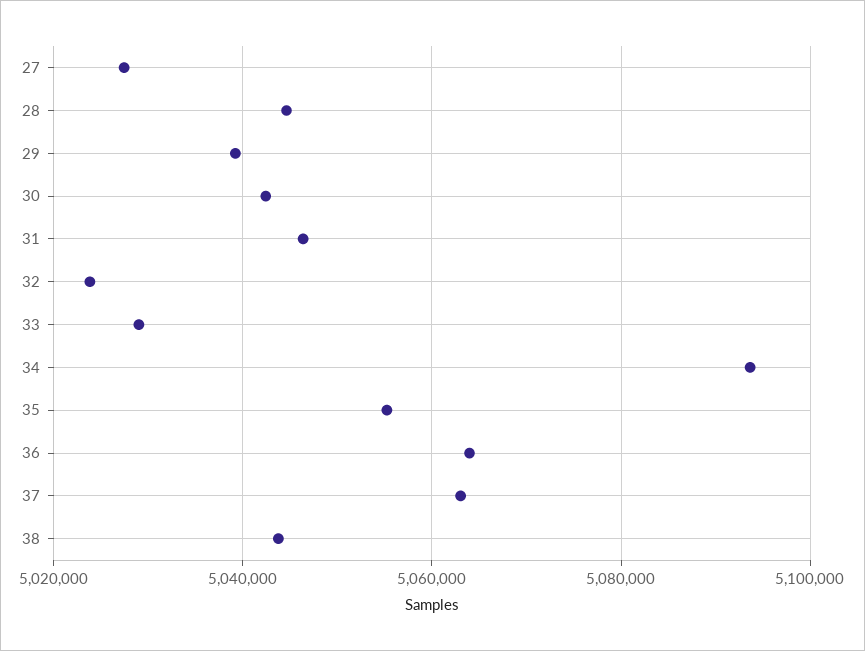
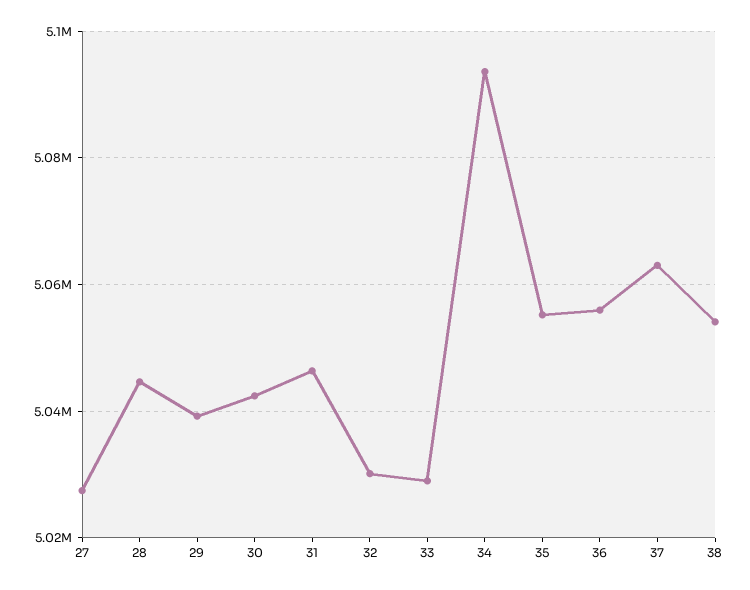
  {
    "27": 5028000,
    "28": 5044000,
    "29": 5040000,
    "30": 5042000,
    "31": 5046000,
-   "32": 5024000,
+   "32": 5030000,
    "33": 5030000,
    "34": 5094000,
    "35": 5056000,
-   "36": 5064000,
+   "36": 5056000,
    "37": 5064000,
-   "38": 5044000
+   "38": 5054000
  }

